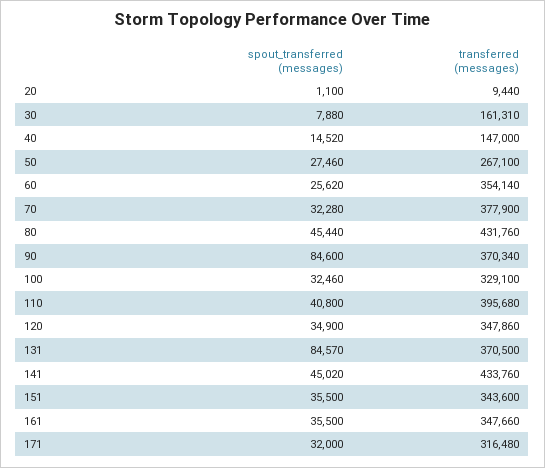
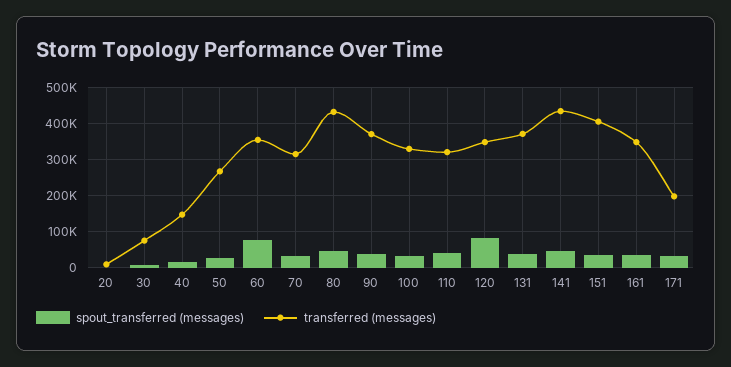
  {
    "spout_transferred (messages)": {
      "20": 1100,
      "30": 7880,
      "40": 14520,
      "50": 27460,
-     "60": 25620,
+     "60": 80000,
      "70": 32280,
      "80": 45440,
-     "90": 84600,
+     "90": 40000,
      "100": 32460,
      "110": 40800,
-     "120": 34900,
+     "120": 80000,
-     "131": 84570,
+     "131": 40000,
      "141": 45020,
      "151": 35500,
      "161": 35500,
      "171": 32000
    },
    "transferred (messages)": {
      "20": 9440,
-     "30": 161310,
+     "30": 80000,
      "40": 147000,
      "50": 267100,
      "60": 354140,
-     "70": 377900,
+     "70": 320000,
      "80": 431760,
      "90": 370340,
      "100": 329100,
-     "110": 395680,
+     "110": 320000,
      "120": 347860,
      "131": 370500,
      "141": 433760,
-     "151": 343600,
+     "151": 400000,
      "161": 347660,
-     "171": 316480
+     "171": 200000
    }
  }

